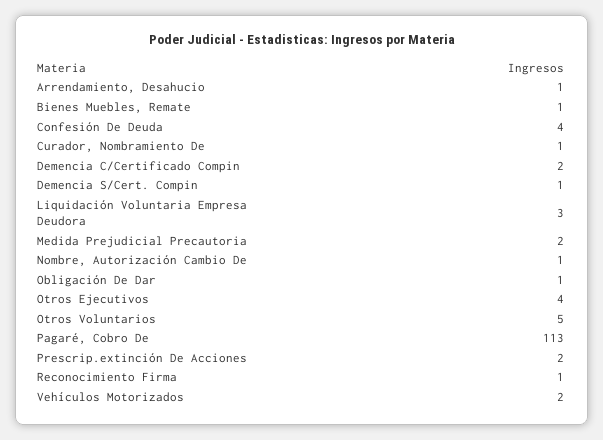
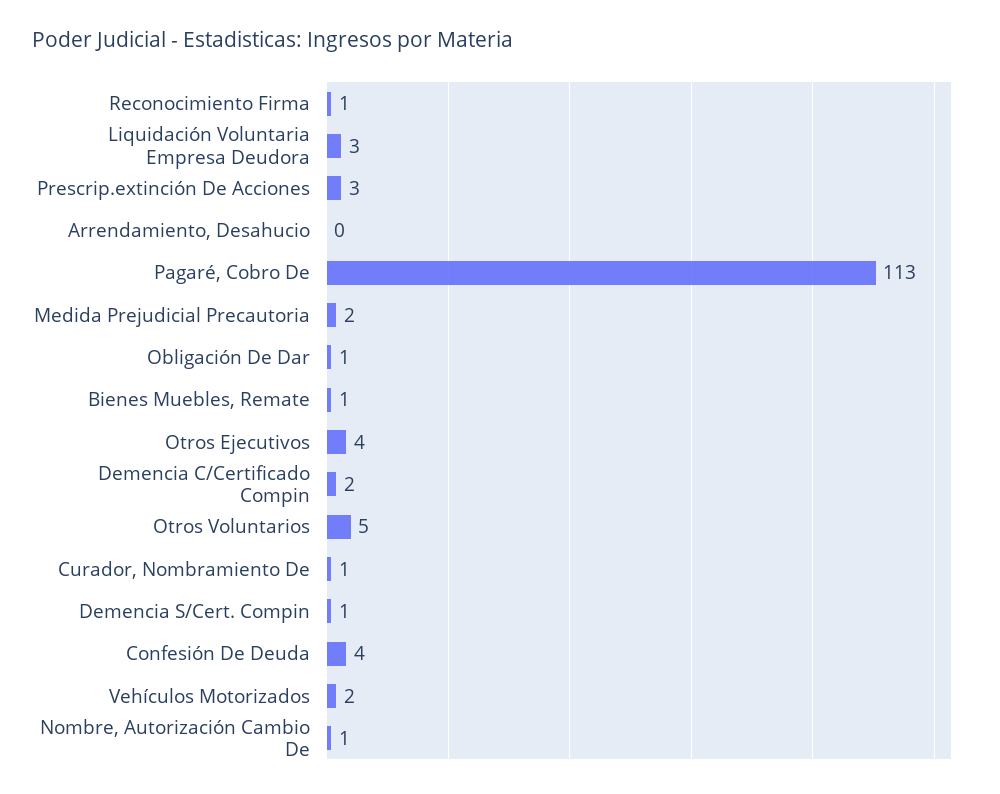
  {
-   "Arrendamiento, Desahucio": 1,
+   "Arrendamiento, Desahucio": 0,
    "Bienes Muebles, Remate": 1,
    "Confesión De Deuda": 4,
    "Curador, Nombramiento De": 1,
    "Demencia C/Certificado Compin": 2,
    "Demencia S/Cert. Compin": 1,
    "Liquidación Voluntaria Empresa Deudora": 3,
    "Medida Prejudicial Precautoria": 2,
    "Nombre, Autorización Cambio De": 1,
    "Obligación De Dar": 1,
    "Otros Ejecutivos": 4,
    "Otros Voluntarios": 5,
    "Pagaré, Cobro De": 113,
-   "Prescrip.extinción De Acciones": 2,
+   "Prescrip.extinción De Acciones": 3,
    "Reconocimiento Firma": 1,
    "Vehículos Motorizados": 2
  }

